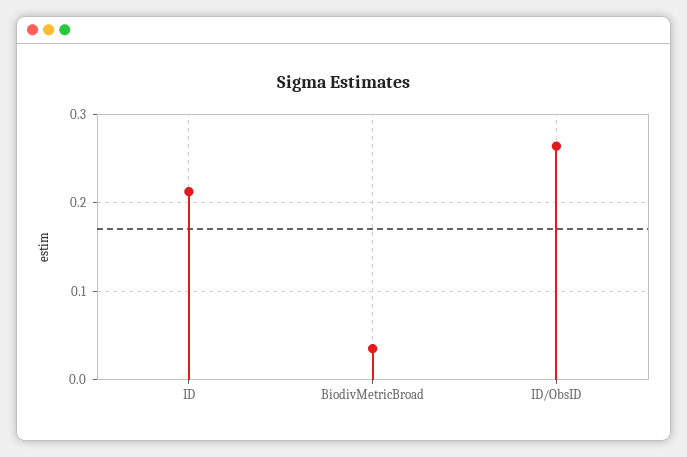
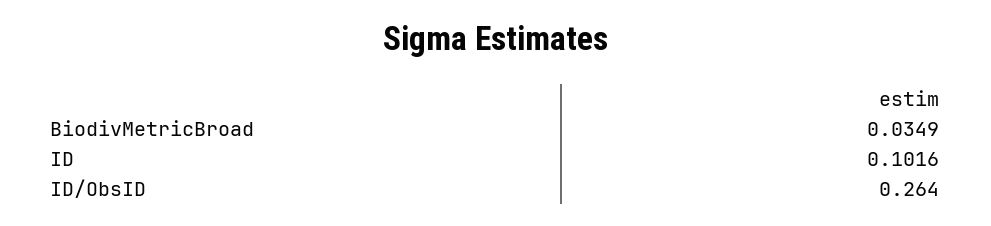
  {
-   "ID": 0.21,
+   "ID": 0.1016,
    "BiodivMetricBroad": 0.0349,
    "ID/ObsID": 0.264
  }

